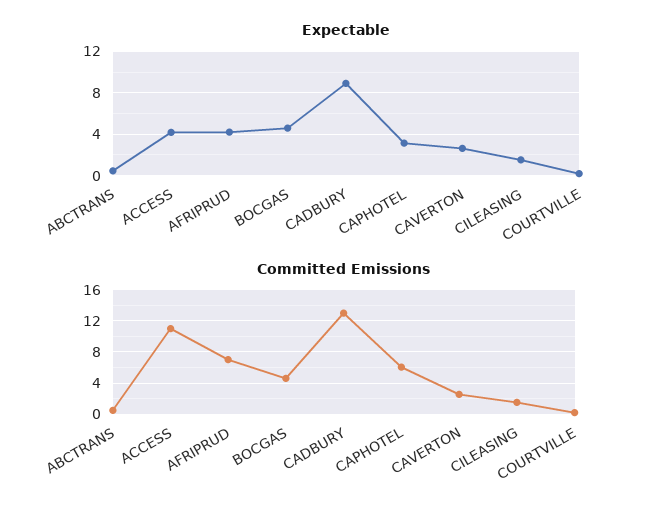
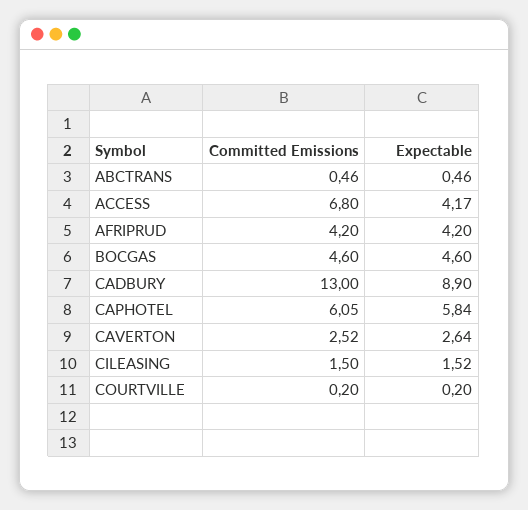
  {
    "Expectable": {
      "ABCTRANS": 0.46,
      "ACCESS": 4.17,
      "AFRIPRUD": 4.2,
      "BOCGAS": 4.6,
      "CADBURY": 8.9,
-     "CAPHOTEL": 3,
+     "CAPHOTEL": 5.84,
      "CAVERTON": 2.64,
      "CILEASING": 1.52,
      "COURTVILLE": 0.2
    },
    "Committed Emissions": {
      "ABCTRANS": 0.46,
-     "ACCESS": 11,
+     "ACCESS": 6.8,
-     "AFRIPRUD": 7,
+     "AFRIPRUD": 4.2,
      "BOCGAS": 4.6,
      "CADBURY": 13,
      "CAPHOTEL": 6.05,
      "CAVERTON": 2.52,
      "CILEASING": 1.5,
      "COURTVILLE": 0.2
    }
  }

